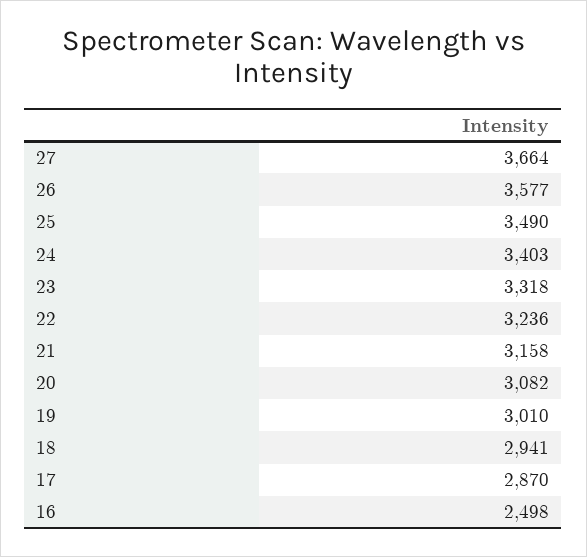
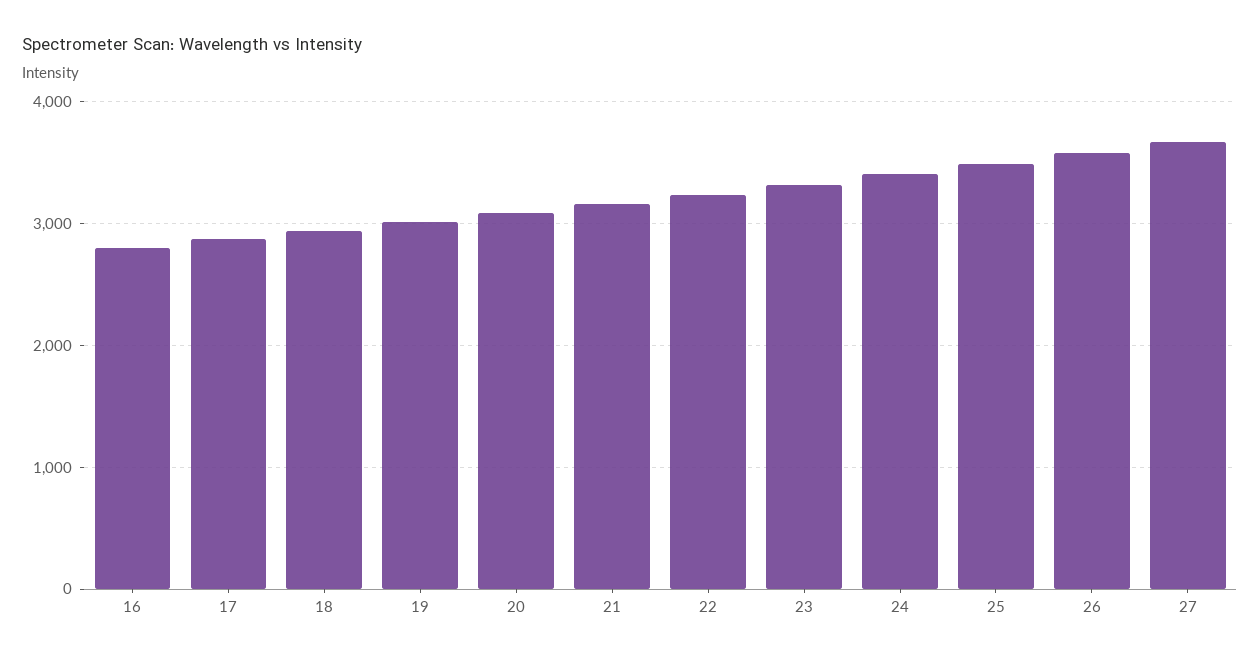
  {
    "27": 3664,
    "26": 3577,
    "25": 3490,
    "24": 3403,
    "23": 3318,
    "22": 3236,
    "21": 3158,
    "20": 3082,
    "19": 3010,
    "18": 2941,
    "17": 2870,
-   "16": 2498
+   "16": 2800
  }

